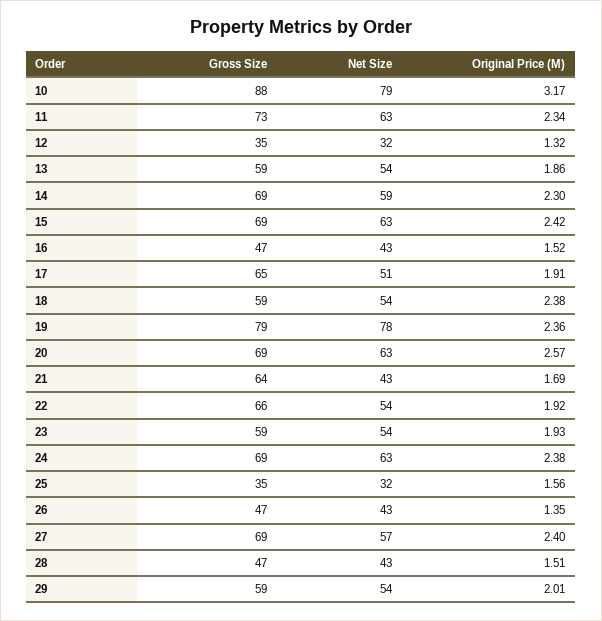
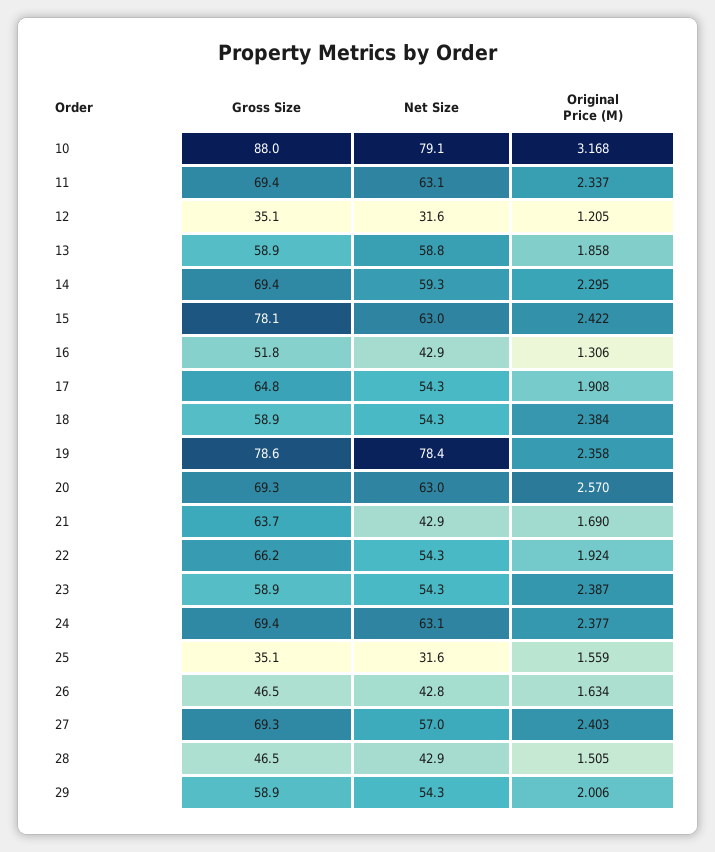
  {
    "Gross Size": {
      "10": 88,
-     "11": 73,
+     "11": 69.4,
      "12": 35.1,
      "13": 58.9,
      "14": 69.4,
-     "15": 69,
+     "15": 78.1,
-     "16": 47,
+     "16": 51.8,
      "17": 64.8,
      "18": 58.9,
      "19": 78.6,
      "20": 69.3,
      "21": 63.7,
      "22": 66.2,
      "23": 58.9,
      "24": 69.4,
      "25": 35.1,
      "26": 46.5,
      "27": 69.3,
      "28": 46.5,
      "29": 58.9
    },
    "Net Size": {
      "10": 79.1,
      "11": 63.1,
      "12": 31.6,
-     "13": 54,
+     "13": 58.8,
      "14": 59.3,
      "15": 63,
      "16": 42.9,
-     "17": 51,
+     "17": 54.3,
      "18": 54.3,
      "19": 78.4,
      "20": 63,
      "21": 42.9,
      "22": 54.3,
      "23": 54.3,
      "24": 63.1,
      "25": 31.6,
      "26": 42.8,
      "27": 57,
      "28": 42.9,
      "29": 54.3
    },
    "Original Price (M)": {
      "10": 3.168,
      "11": 2.337,
-     "12": 1.32,
+     "12": 1.205,
      "13": 1.858,
      "14": 2.295,
      "15": 2.422,
-     "16": 1.52,
+     "16": 1.306,
      "17": 1.908,
      "18": 2.384,
      "19": 2.358,
      "20": 2.57,
      "21": 1.69,
      "22": 1.924,
-     "23": 1.93,
+     "23": 2.387,
      "24": 2.377,
      "25": 1.559,
-     "26": 1.35,
+     "26": 1.634,
      "27": 2.403,
      "28": 1.505,
      "29": 2.006
    }
  }

